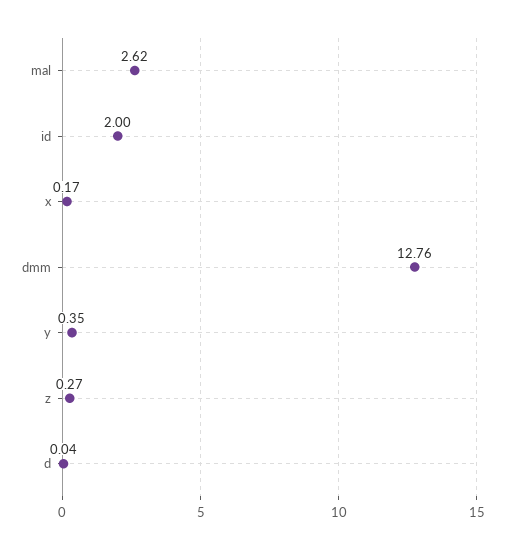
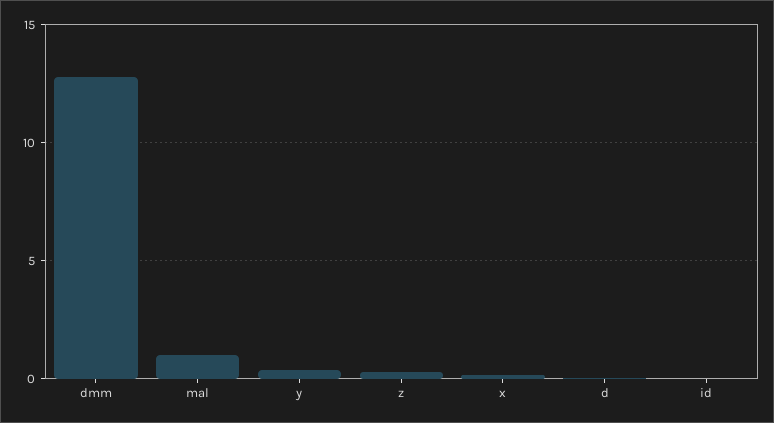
  {
-   "mal": 2.62,
+   "mal": 1,
-   "id": 2,
+   "id": 0,
    "x": 0.17,
    "dmm": 12.76,
    "y": 0.35,
    "z": 0.27,
    "d": 0.04
  }

